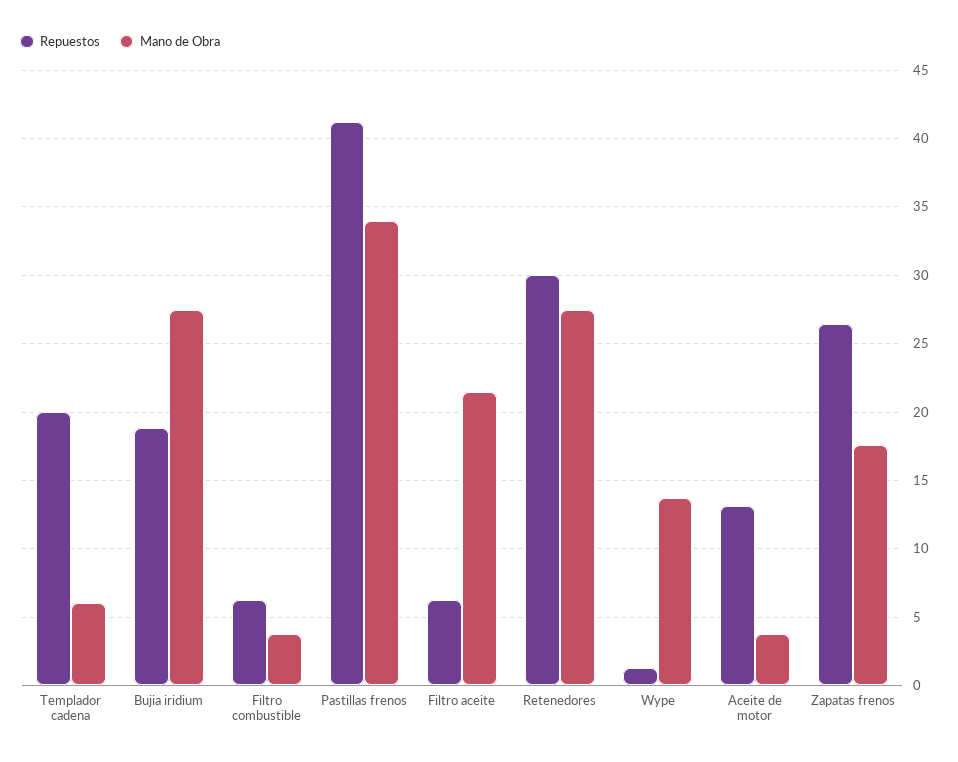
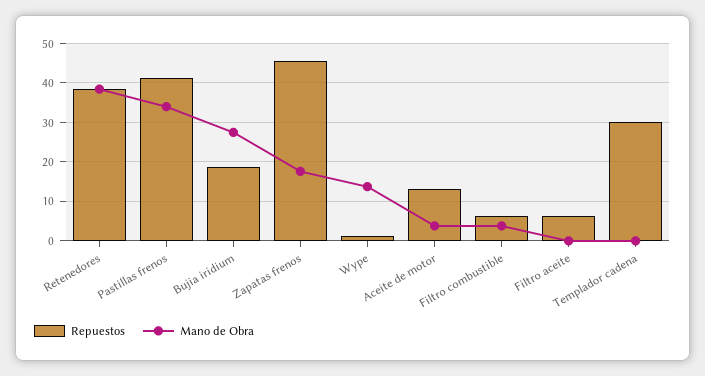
  {
    "Repuestos": {
-     "Templador cadena": 20,
+     "Templador cadena": 30,
      "Bujia iridium": 19,
      "Filtro combustible": 6.5,
      "Pastillas frenos": 41.5,
      "Filtro aceite": 6.5,
-     "Retenedores": 30,
+     "Retenedores": 38,
      "Wype": 1.5,
      "Aceite de motor": 13,
-     "Zapatas frenos": 26.5
+     "Zapatas frenos": 46
    },
    "Mano de Obra": {
-     "Templador cadena": 6,
+     "Templador cadena": 0,
      "Bujia iridium": 27.5,
      "Filtro combustible": 4,
      "Pastillas frenos": 34,
-     "Filtro aceite": 21.5,
+     "Filtro aceite": 0,
-     "Retenedores": 27.5,
+     "Retenedores": 38,
      "Wype": 14,
      "Aceite de motor": 4,
      "Zapatas frenos": 17.5
    }
  }

